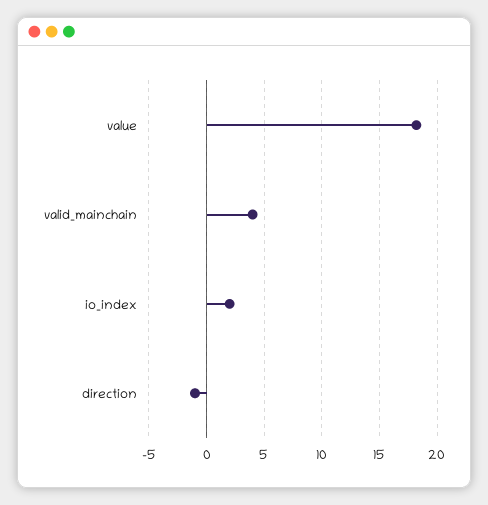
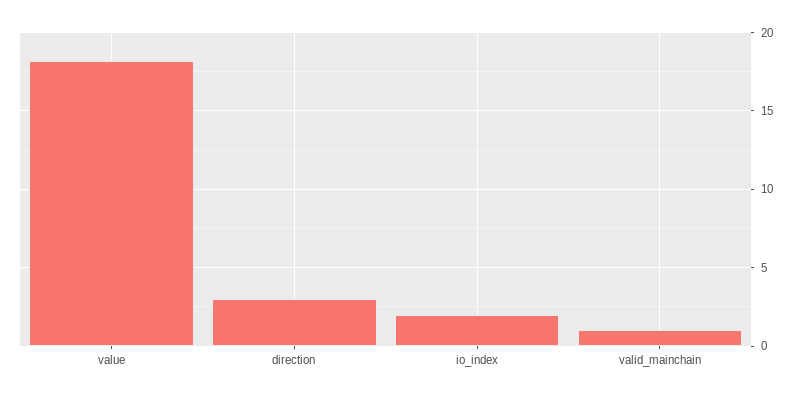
  {
    "value": 18,
-   "valid_mainchain": 4,
+   "valid_mainchain": 1,
    "io_index": 2,
-   "direction": -1
+   "direction": 3
  }

